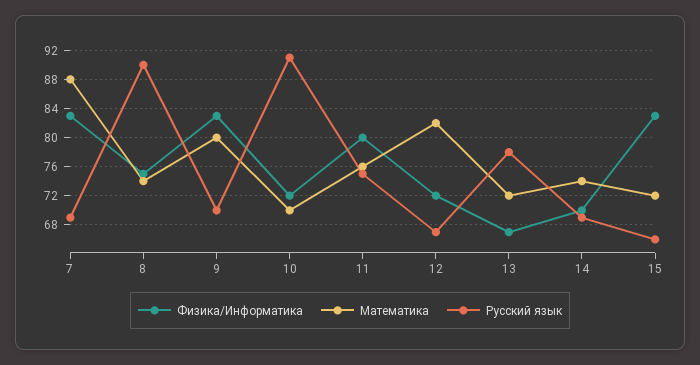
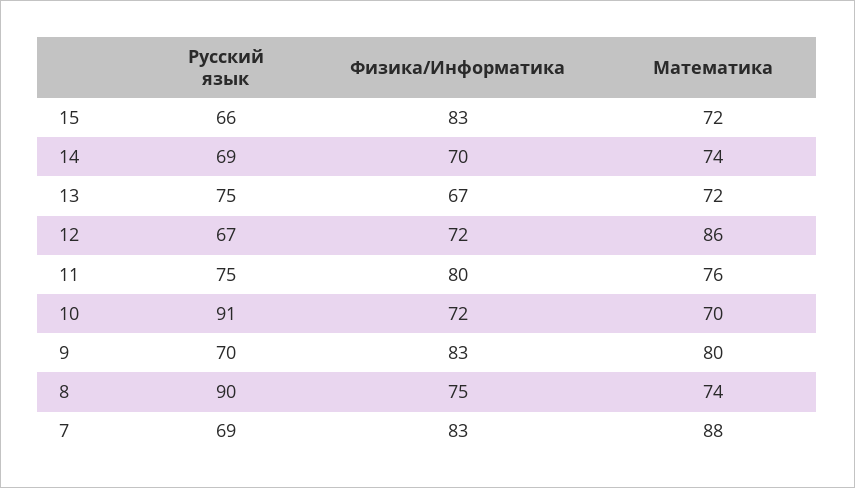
  {
    "Физика/Информатика": {
      "7": 83,
      "8": 75,
      "9": 83,
      "10": 72,
      "11": 80,
      "12": 72,
      "13": 67,
      "14": 70,
      "15": 83
    },
    "Математика": {
      "7": 88,
      "8": 74,
      "9": 80,
      "10": 70,
      "11": 76,
-     "12": 82,
+     "12": 86,
      "13": 72,
      "14": 74,
      "15": 72
    },
    "Русский язык": {
      "7": 69,
      "8": 90,
      "9": 70,
      "10": 91,
      "11": 75,
      "12": 67,
-     "13": 78,
+     "13": 75,
      "14": 69,
      "15": 66
    }
  }

